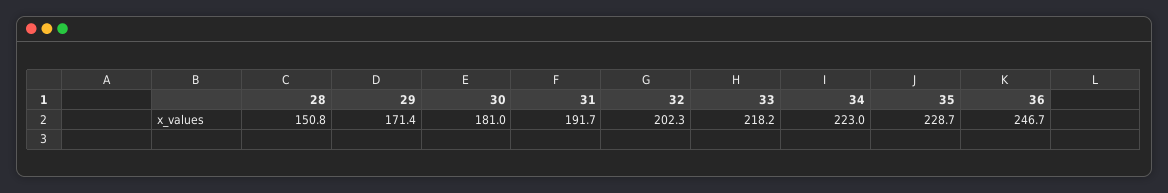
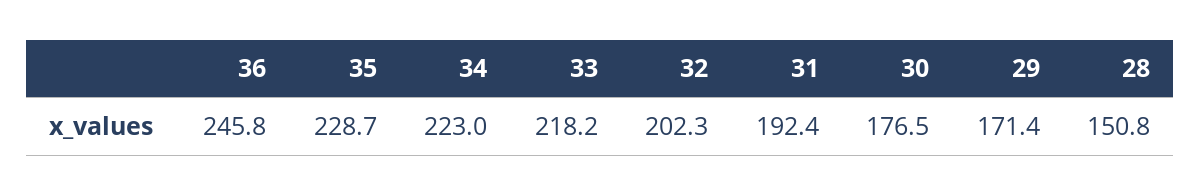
  {
    "28": 150.8,
    "29": 171.4,
-   "30": 181,
+   "30": 176.5,
-   "31": 191.7,
+   "31": 192.4,
    "32": 202.3,
    "33": 218.2,
    "34": 223,
    "35": 228.7,
-   "36": 246.7
+   "36": 245.8
  }

